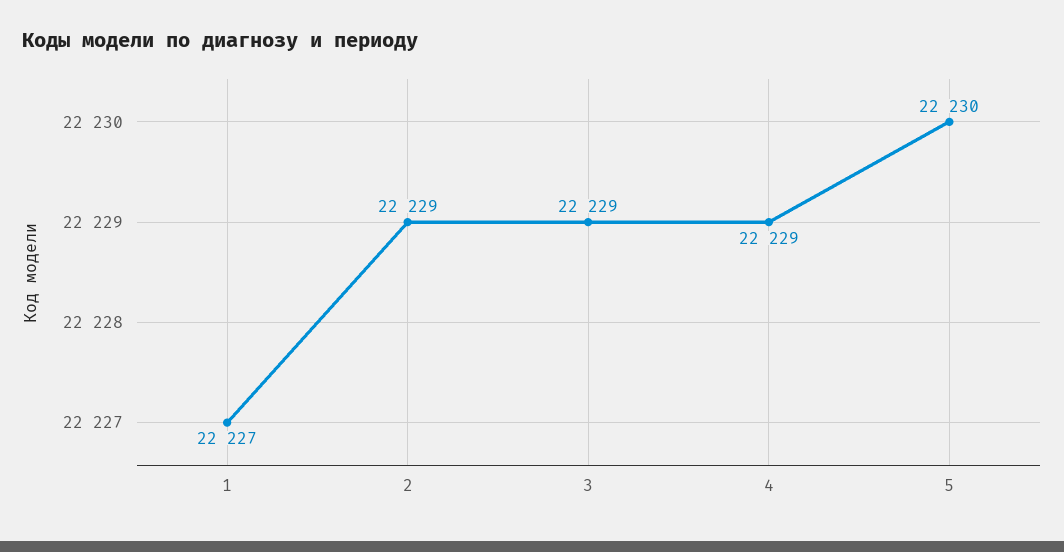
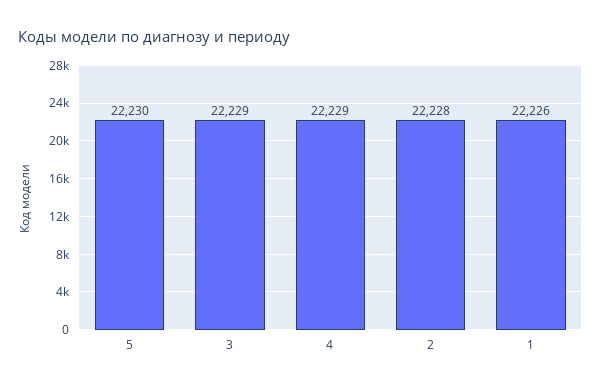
  {
-   "1": 22227,
+   "1": 22226,
-   "2": 22229,
+   "2": 22228,
    "3": 22229,
    "4": 22229,
    "5": 22230
  }

